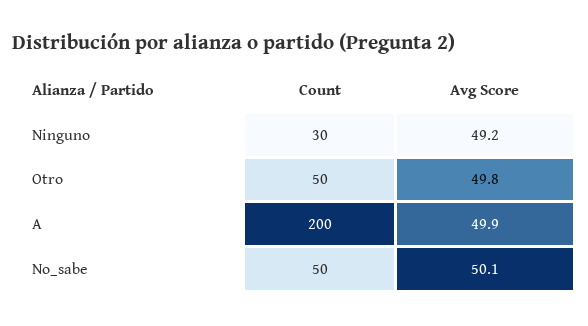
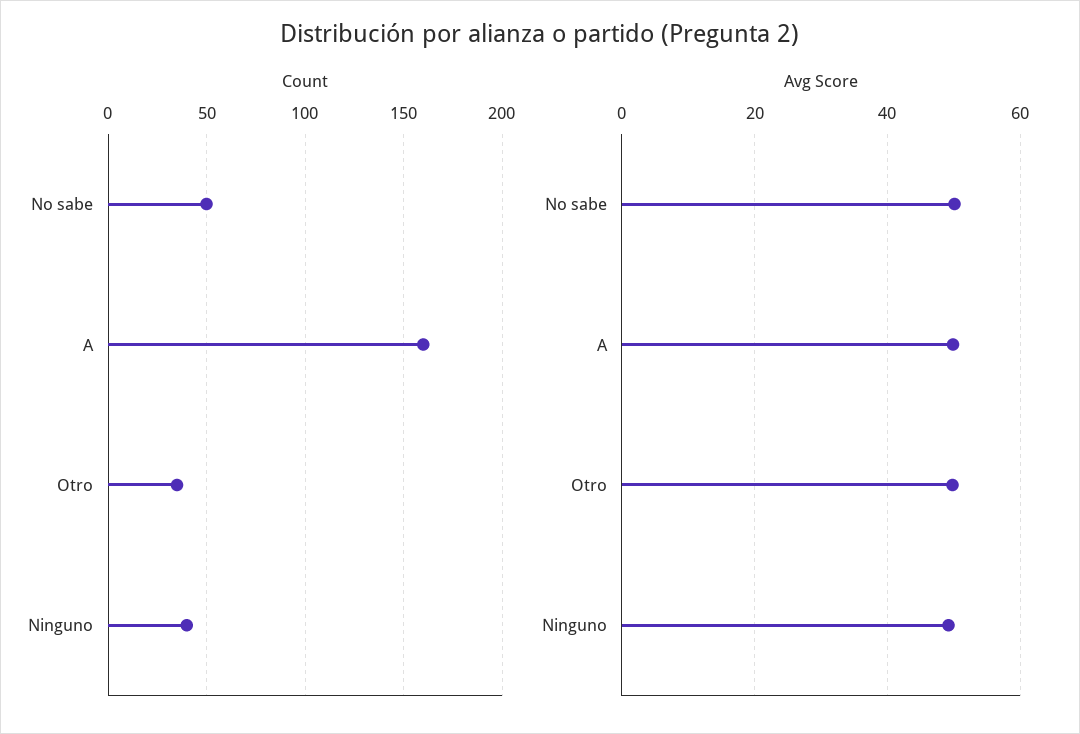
  {
    "Count": {
-     "Ninguno": 30,
+     "Ninguno": 40,
-     "Otro": 50,
+     "Otro": 35,
-     "A": 200,
+     "A": 160,
      "No_sabe": 50
    },
    "Avg Score": {
      "Ninguno": 49.2,
      "Otro": 49.8,
      "A": 49.9,
      "No_sabe": 50.1
    }
  }

